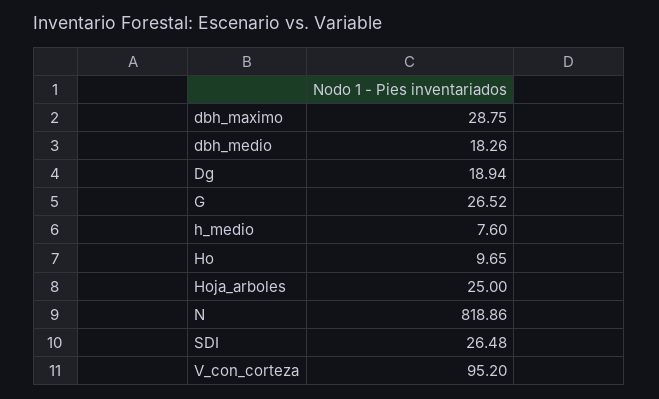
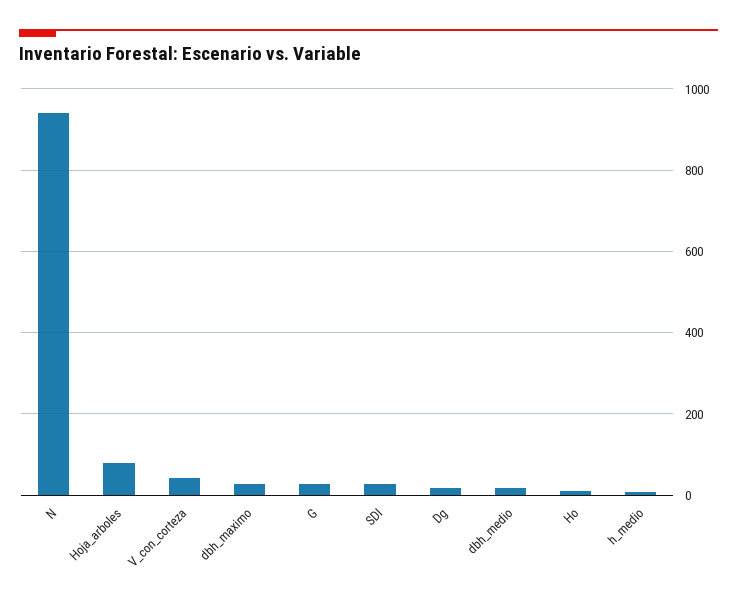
  {
    "dbh_maximo": 28.75,
    "dbh_medio": 18.26,
    "Dg": 18.94,
    "G": 26.52,
    "h_medio": 7.6,
    "Ho": 9.65,
-   "Hoja_arboles": 25,
+   "Hoja_arboles": 80,
-   "N": 818.86,
+   "N": 940,
    "SDI": 26.48,
-   "V_con_corteza": 95.2
+   "V_con_corteza": 40
  }

